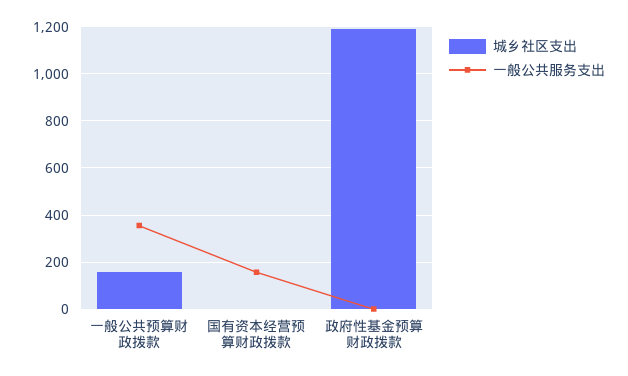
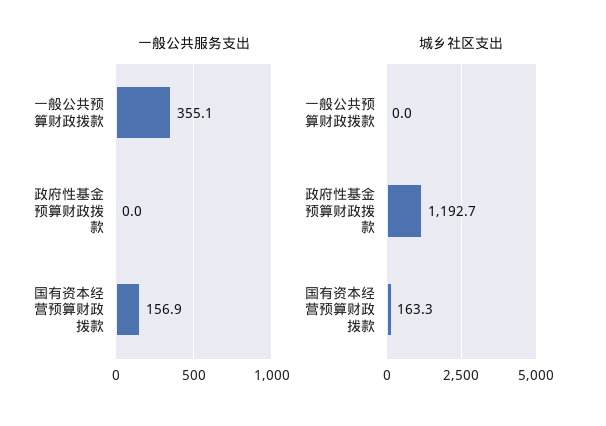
  {
    "城乡社区支出": {
-     "一般公共预算财政拨款": 150,
+     "一般公共预算财政拨款": 0,
-     "国有资本经营预算财政拨款": 0,
+     "国有资本经营预算财政拨款": 163.3,
      "政府性基金预算财政拨款": 1192.7
    },
    "一般公共服务支出": {
      "一般公共预算财政拨款": 355.1,
      "国有资本经营预算财政拨款": 156.9,
      "政府性基金预算财政拨款": 0
    }
  }

